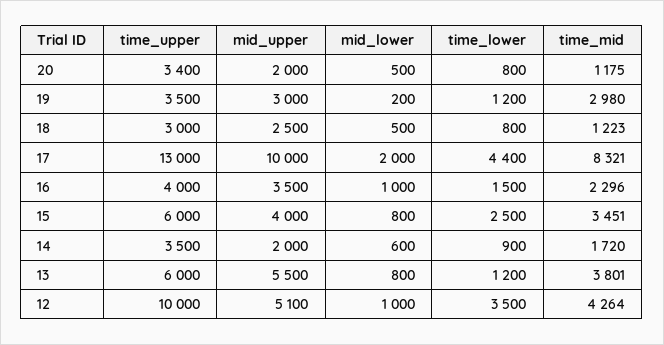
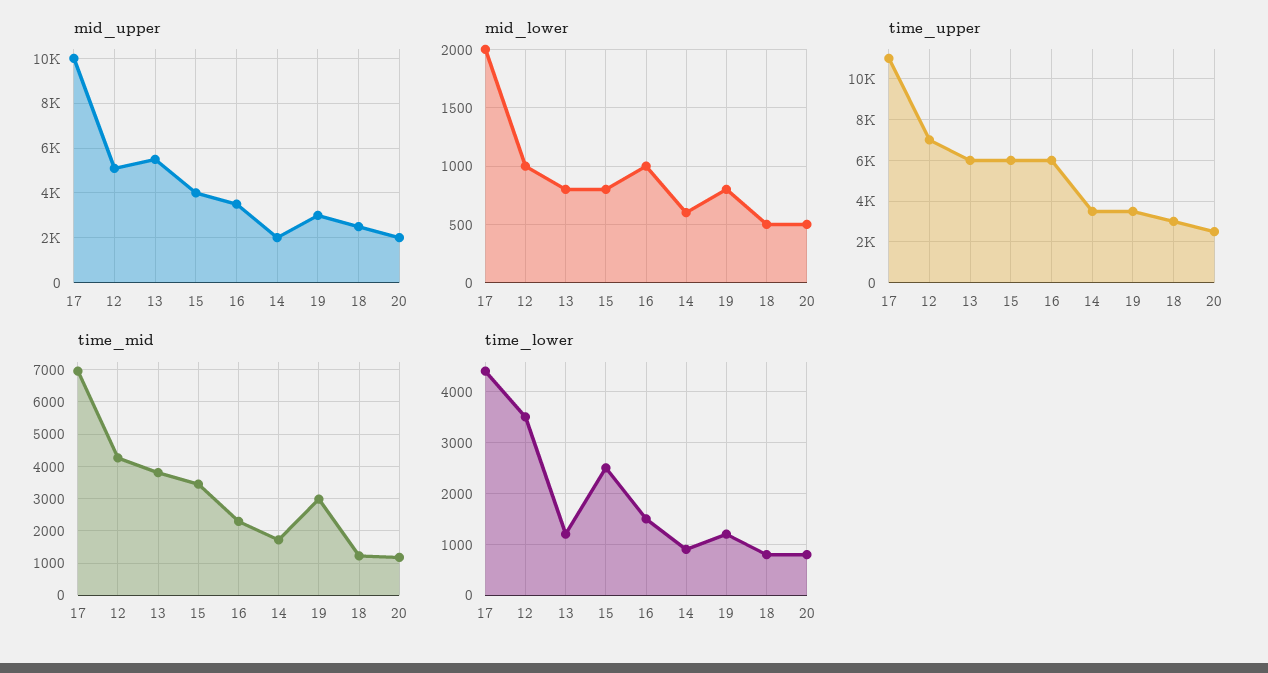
  {
    "time_upper": {
-     "20": 3400,
+     "20": 2500,
      "19": 3500,
      "18": 3000,
-     "17": 13000,
+     "17": 11000,
-     "16": 4000,
+     "16": 6000,
      "15": 6000,
      "14": 3500,
      "13": 6000,
-     "12": 10000
+     "12": 7000
    },
    "mid_upper": {
      "20": 2000,
      "19": 3000,
      "18": 2500,
      "17": 10000,
      "16": 3500,
      "15": 4000,
      "14": 2000,
      "13": 5500,
      "12": 5100
    },
    "mid_lower": {
      "20": 500,
-     "19": 200,
+     "19": 800,
      "18": 500,
      "17": 2000,
      "16": 1000,
      "15": 800,
      "14": 600,
      "13": 800,
      "12": 1000
    },
    "time_lower": {
      "20": 800,
      "19": 1200,
      "18": 800,
      "17": 4400,
      "16": 1500,
      "15": 2500,
      "14": 900,
      "13": 1200,
      "12": 3500
    },
    "time_mid": {
      "20": 1175,
      "19": 2980,
      "18": 1223,
-     "17": 8321,
+     "17": 7000,
      "16": 2296,
      "15": 3451,
      "14": 1720,
      "13": 3801,
      "12": 4264
    }
  }

